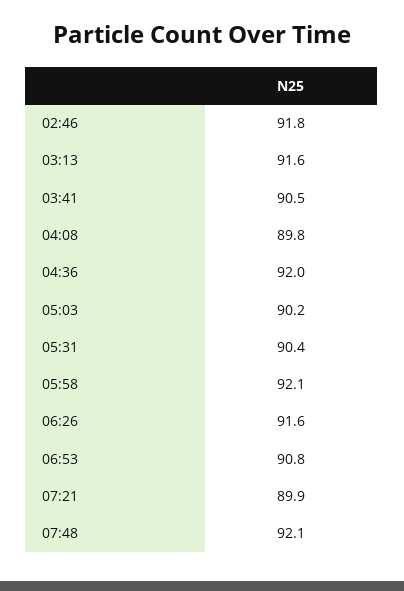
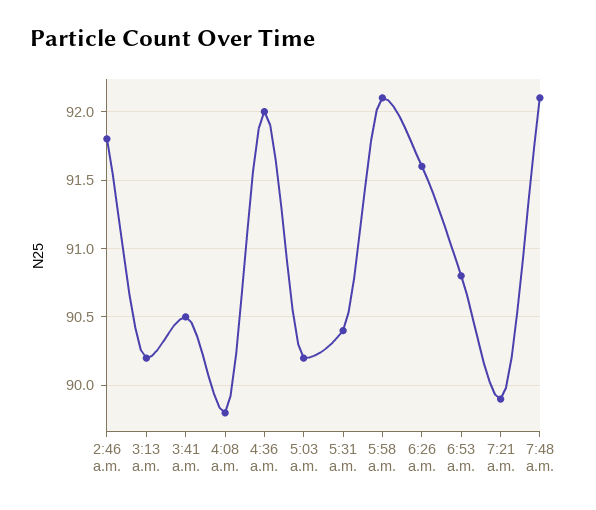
  {
    "02:46": 91.8,
-   "03:13": 91.6,
+   "03:13": 90.2,
    "03:41": 90.5,
    "04:08": 89.8,
    "04:36": 92,
    "05:03": 90.2,
    "05:31": 90.4,
    "05:58": 92.1,
    "06:26": 91.6,
    "06:53": 90.8,
    "07:21": 89.9,
    "07:48": 92.1
  }

